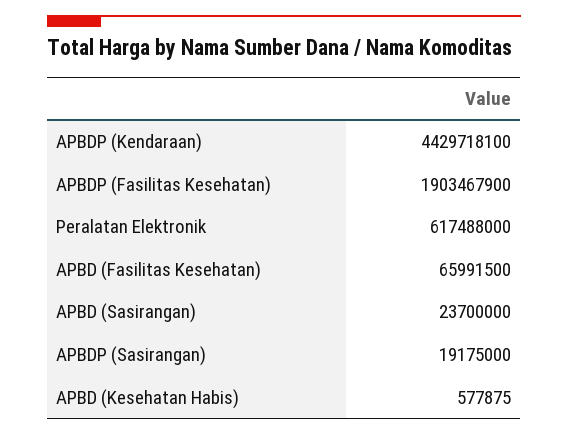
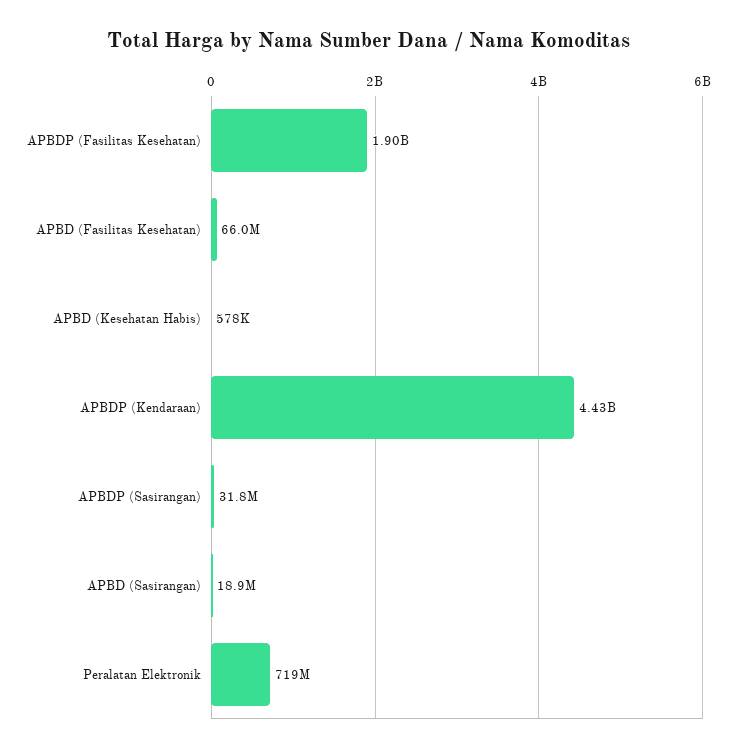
  {
    "APBDP (Kendaraan)": 4429718100,
    "APBDP (Fasilitas Kesehatan)": 1903467900,
-   "Peralatan Elektronik": 617488000,
+   "Peralatan Elektronik": 719000000,
    "APBD (Fasilitas Kesehatan)": 65991500,
-   "APBD (Sasirangan)": 23700000,
+   "APBD (Sasirangan)": 18900000,
-   "APBDP (Sasirangan)": 19175000,
+   "APBDP (Sasirangan)": 31800000,
    "APBD (Kesehatan Habis)": 577875
  }

